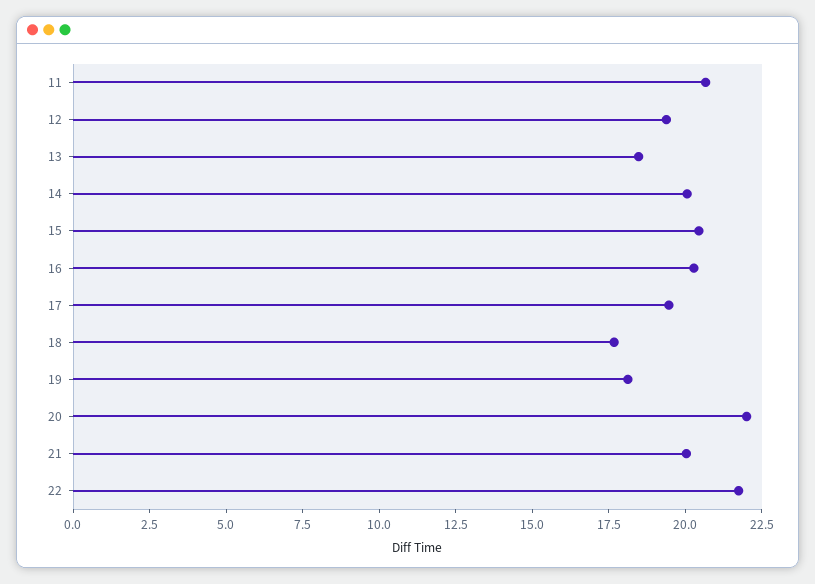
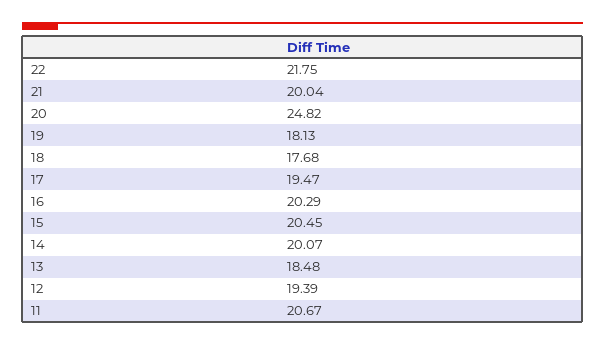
  {
    "11": 20.67,
    "12": 19.39,
    "13": 18.48,
    "14": 20.07,
    "15": 20.45,
    "16": 20.29,
    "17": 19.47,
    "18": 17.68,
    "19": 18.13,
-   "20": 22,
+   "20": 24.82,
    "21": 20.04,
    "22": 21.75
  }

